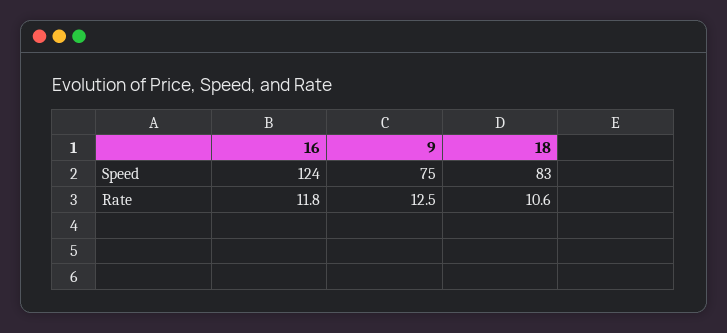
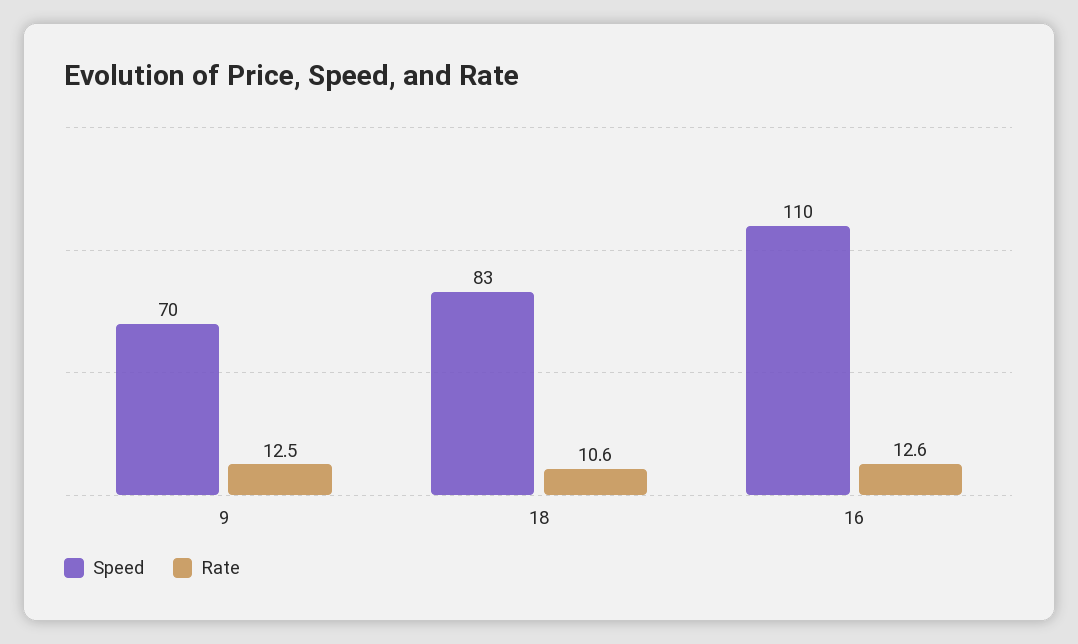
  {
    "Speed": {
-     "16": 124,
+     "16": 110,
-     "9": 75,
+     "9": 70,
      "18": 83
    },
    "Rate": {
-     "16": 11.8,
+     "16": 12.6,
      "9": 12.5,
      "18": 10.6
    }
  }

